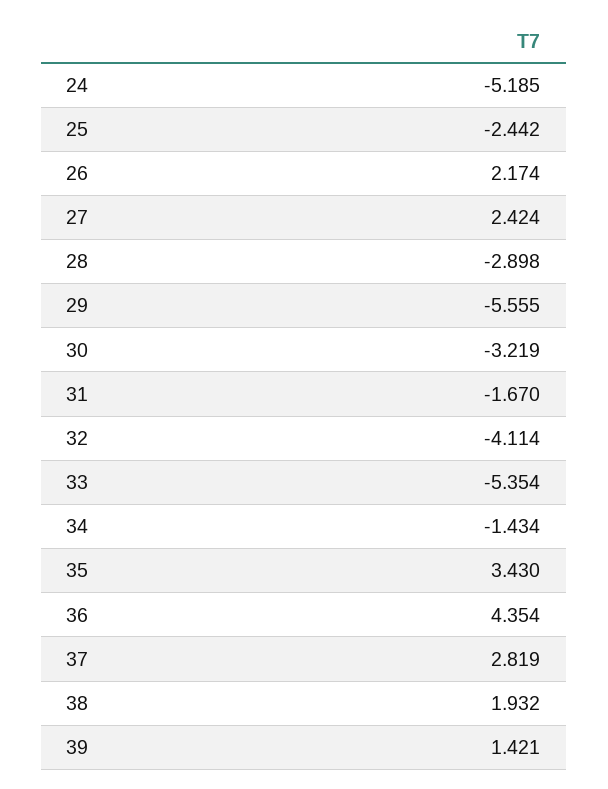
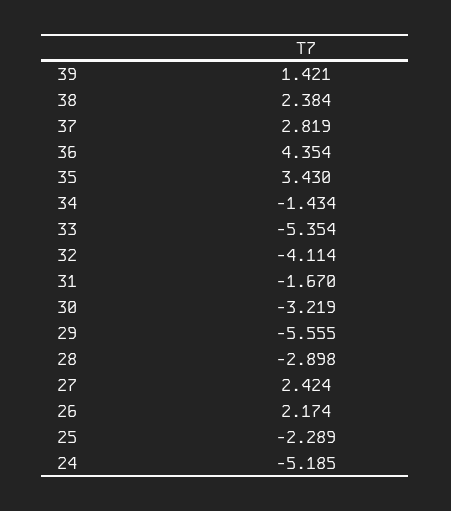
  {
    "24": -5.185,
-   "25": -2.442,
+   "25": -2.289,
    "26": 2.174,
    "27": 2.424,
    "28": -2.898,
    "29": -5.555,
    "30": -3.219,
    "31": -1.67,
    "32": -4.114,
    "33": -5.354,
    "34": -1.434,
    "35": 3.43,
    "36": 4.354,
    "37": 2.819,
-   "38": 1.932,
+   "38": 2.384,
    "39": 1.421
  }

